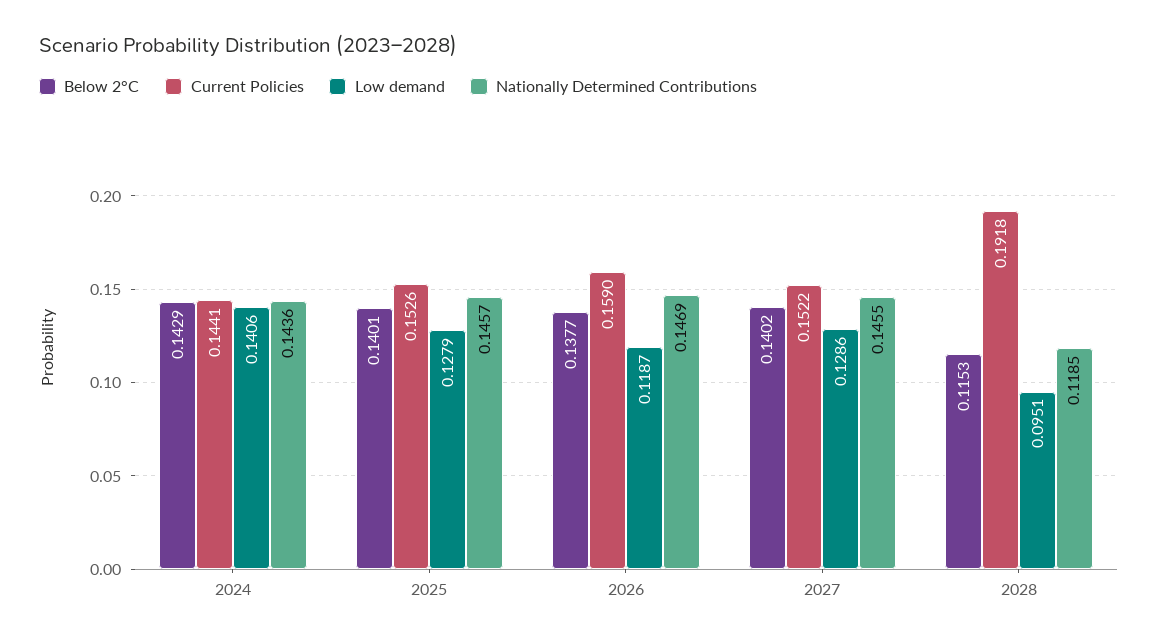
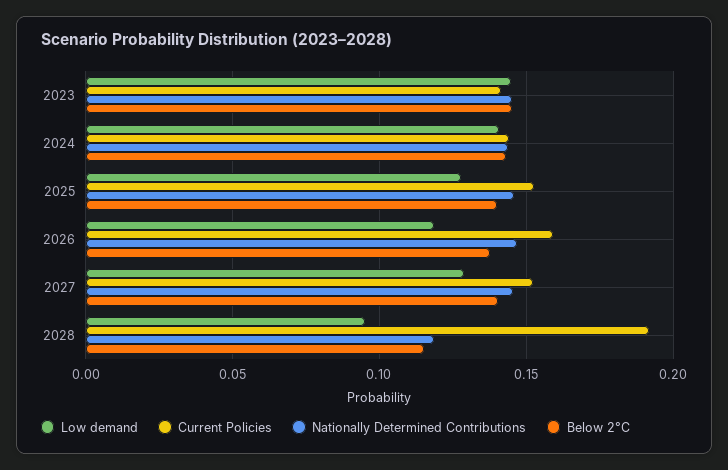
  {
    "Below 2°C": {
      "2024": 0.1429,
      "2025": 0.1401,
      "2026": 0.1377,
      "2027": 0.1402,
-     "2028": 0.1153
+     "2028": 0.1153,
+     "2023": 0.145
    },
    "Current Policies": {
      "2024": 0.1441,
      "2025": 0.1526,
      "2026": 0.159,
      "2027": 0.1522,
-     "2028": 0.1918
+     "2028": 0.1918,
+     "2023": 0.14
    },
    "Low demand": {
      "2024": 0.1406,
      "2025": 0.1279,
      "2026": 0.1187,
      "2027": 0.1286,
-     "2028": 0.0951
+     "2028": 0.0951,
+     "2023": 0.145
    },
    "Nationally Determined Contributions": {
      "2024": 0.1436,
      "2025": 0.1457,
      "2026": 0.1469,
      "2027": 0.1455,
-     "2028": 0.1185
+     "2028": 0.1185,
+     "2023": 0.145
    }
  }

